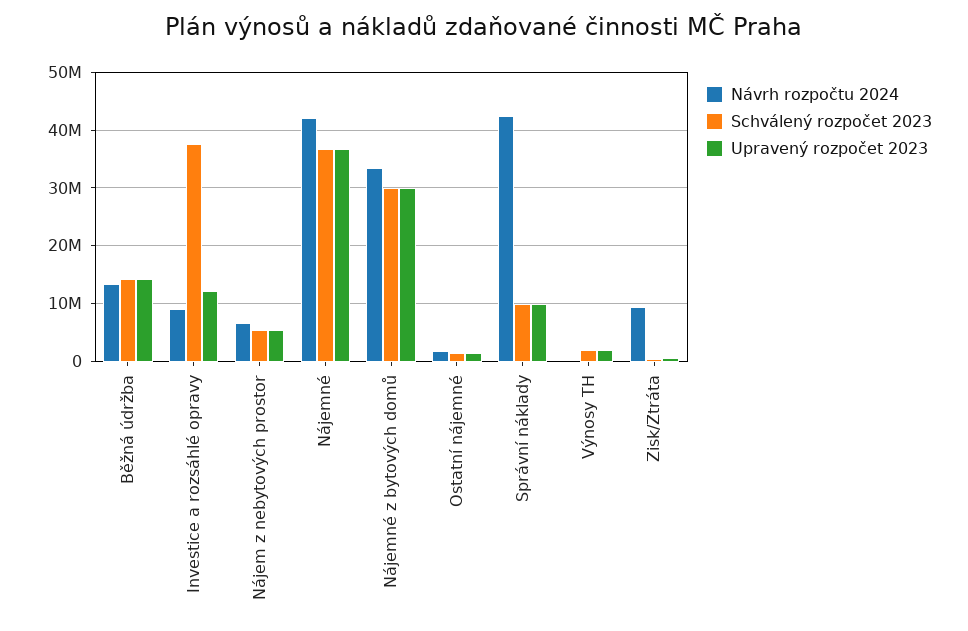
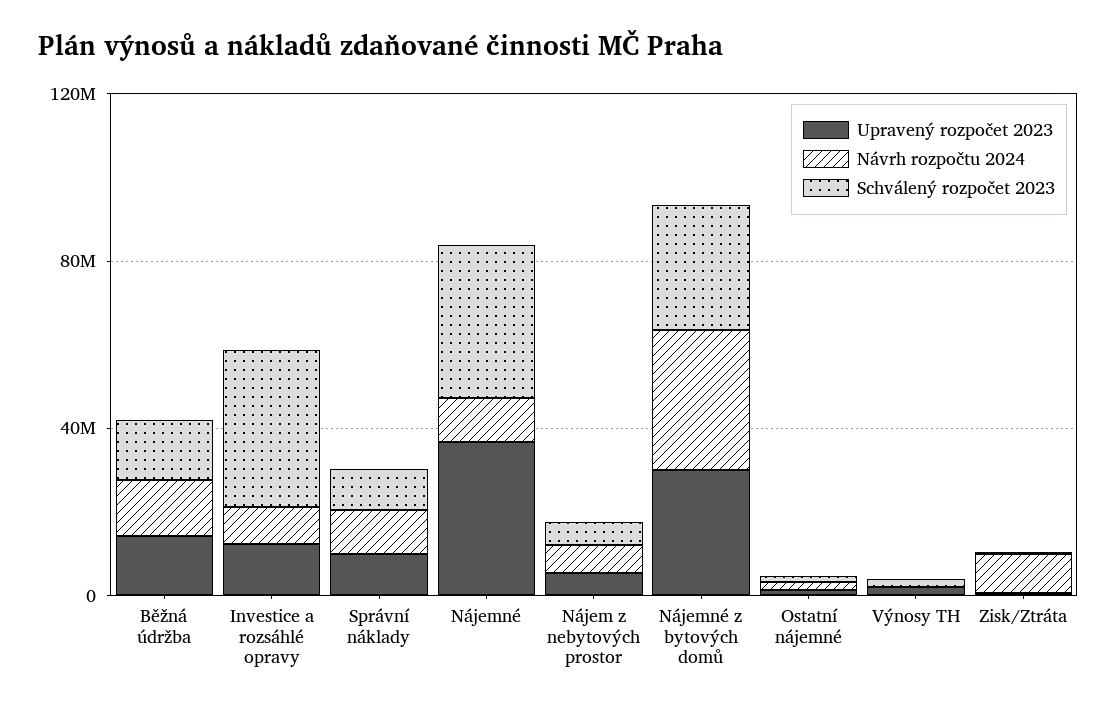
  {
    "Návrh rozpočtu 2024": {
      "Běžná údržba": 14000000,
      "Investice a rozsáhlé opravy": 10000000,
      "Nájem z nebytových prostor": 6000000,
-     "Nájemné": 42000000,
+     "Nájemné": 10000000,
      "Nájemné z bytových domů": 34000000,
      "Ostatní nájemné": 2000000,
-     "Správní náklady": 42000000,
+     "Správní náklady": 10000000,
      "Výnosy TH": 0,
      "Zisk/Ztráta": 10000000
    },
    "Schválený rozpočet 2023": {
      "Běžná údržba": 14000000,
      "Investice a rozsáhlé opravy": 38000000,
      "Nájem z nebytových prostor": 6000000,
      "Nájemné": 36000000,
      "Nájemné z bytových domů": 30000000,
      "Ostatní nájemné": 2000000,
      "Správní náklady": 10000000,
      "Výnosy TH": 2000000,
      "Zisk/Ztráta": 0
    },
    "Upravený rozpočet 2023": {
      "Běžná údržba": 14000000,
      "Investice a rozsáhlé opravy": 12000000,
      "Nájem z nebytových prostor": 6000000,
      "Nájemné": 36000000,
      "Nájemné z bytových domů": 30000000,
      "Ostatní nájemné": 2000000,
      "Správní náklady": 10000000,
      "Výnosy TH": 2000000,
      "Zisk/Ztráta": 0
    }
  }

